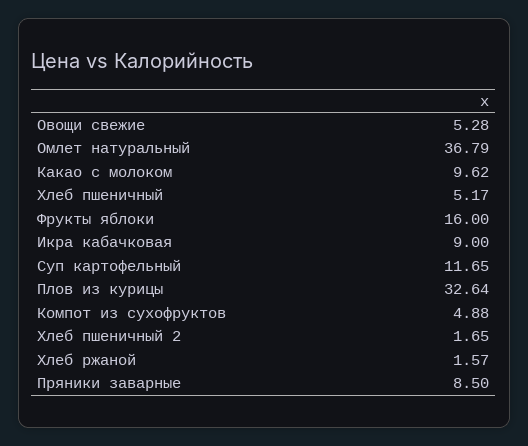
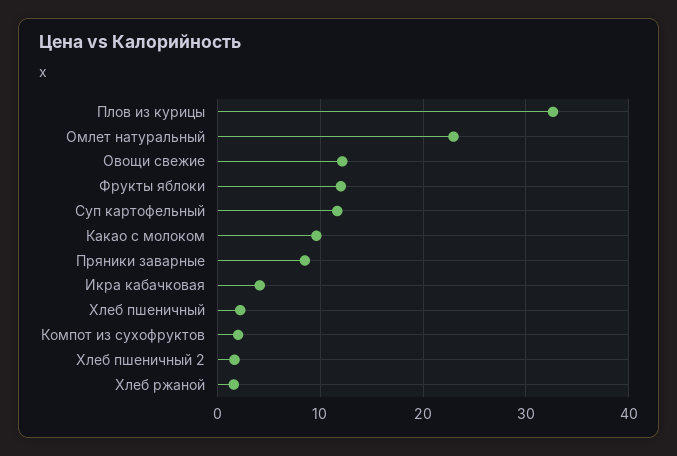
  {
-   "Овощи свежие": 5.28,
+   "Овощи свежие": 12,
-   "Омлет натуральный": 36.79,
+   "Омлет натуральный": 23,
    "Какао с молоком": 9.62,
-   "Хлеб пшеничный": 5.17,
+   "Хлеб пшеничный": 2,
-   "Фрукты яблоки": 16,
+   "Фрукты яблоки": 12,
-   "Икра кабачковая": 9,
+   "Икра кабачковая": 4,
    "Суп картофельный": 11.65,
    "Плов из курицы": 32.64,
-   "Компот из сухофруктов": 4.88,
+   "Компот из сухофруктов": 2,
    "Хлеб пшеничный 2": 1.65,
    "Хлеб ржаной": 1.57,
    "Пряники заварные": 8.5
  }

